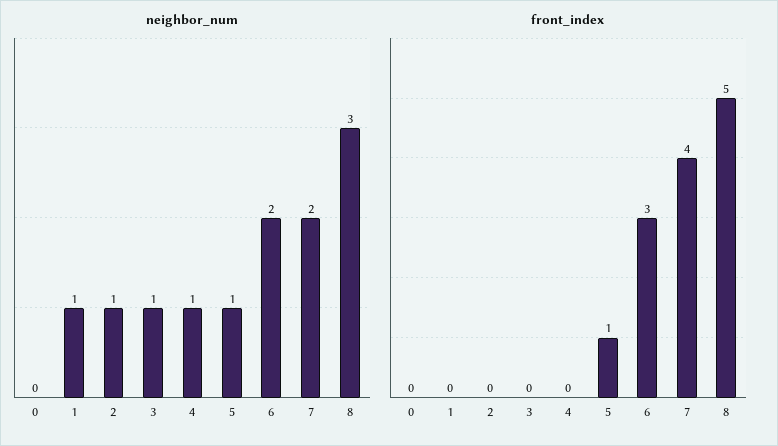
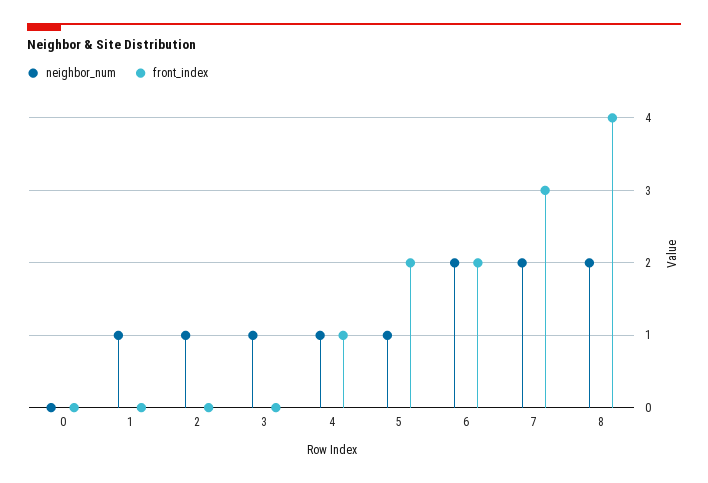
  {
    "neighbor_num": {
      "0": 0,
      "1": 1,
      "2": 1,
      "3": 1,
      "4": 1,
      "5": 1,
      "6": 2,
      "7": 2,
-     "8": 3
+     "8": 2
    },
    "front_index": {
      "0": 0,
      "1": 0,
      "2": 0,
      "3": 0,
-     "4": 0,
+     "4": 1,
-     "5": 1,
+     "5": 2,
-     "6": 3,
+     "6": 2,
-     "7": 4,
+     "7": 3,
-     "8": 5
+     "8": 4
    }
  }

